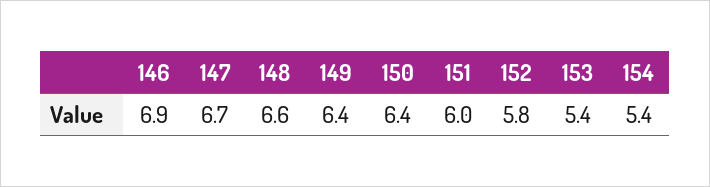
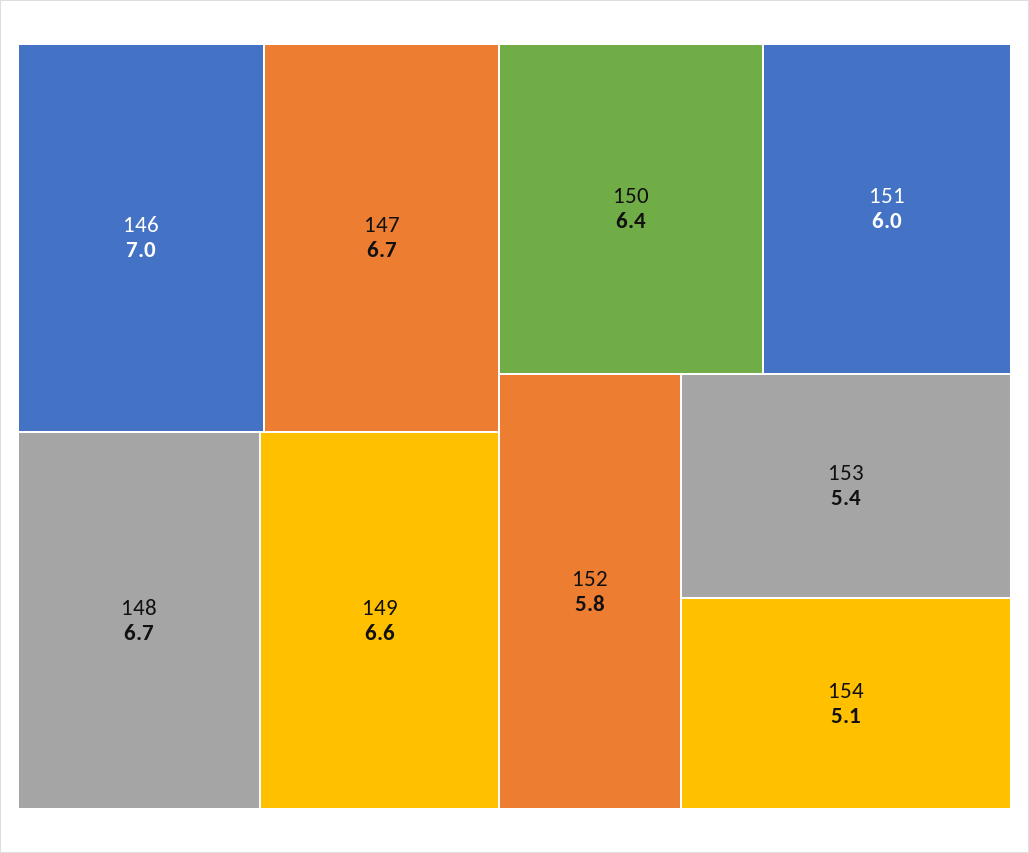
  {
-   "146": 6.9,
+   "146": 7,
    "147": 6.7,
-   "148": 6.6,
+   "148": 6.7,
-   "149": 6.4,
+   "149": 6.6,
    "150": 6.4,
    "151": 6,
    "152": 5.8,
    "153": 5.4,
-   "154": 5.4
+   "154": 5.1
  }

